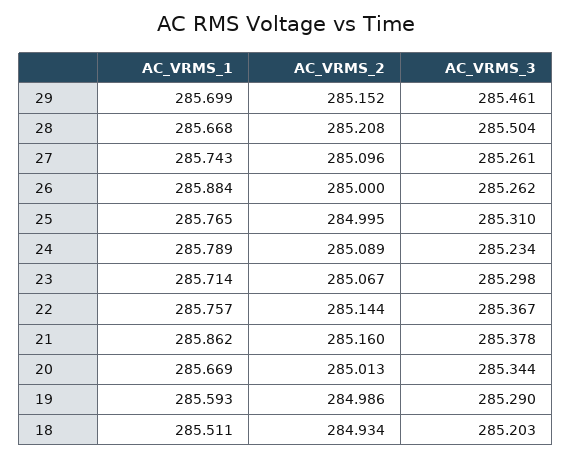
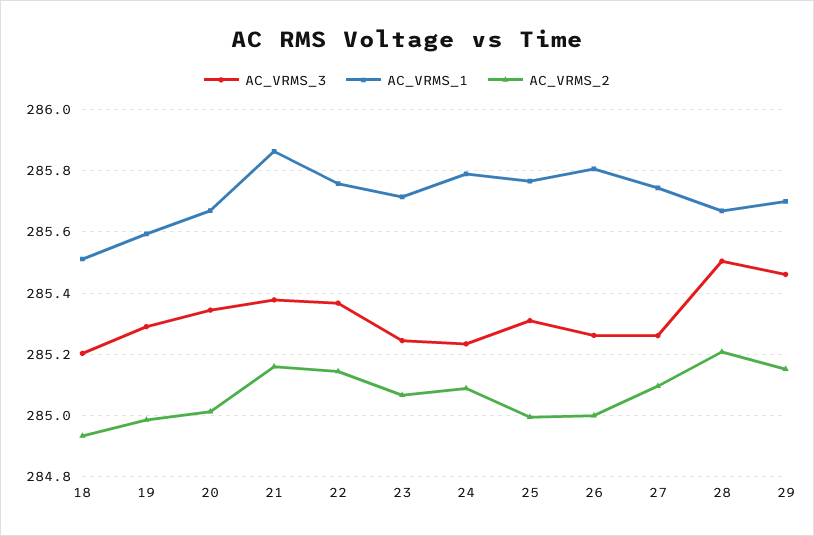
  {
    "AC_VRMS_1": {
      "29": 285.699,
      "28": 285.668,
      "27": 285.743,
-     "26": 285.884,
+     "26": 285.8,
      "25": 285.765,
      "24": 285.789,
      "23": 285.714,
      "22": 285.757,
      "21": 285.862,
      "20": 285.669,
      "19": 285.593,
      "18": 285.511
    },
    "AC_VRMS_2": {
      "29": 285.152,
      "28": 285.208,
      "27": 285.096,
      "26": 285,
      "25": 284.995,
      "24": 285.089,
      "23": 285.067,
      "22": 285.144,
      "21": 285.16,
      "20": 285.013,
      "19": 284.986,
      "18": 284.934
    },
    "AC_VRMS_3": {
      "29": 285.461,
      "28": 285.504,
      "27": 285.261,
      "26": 285.262,
      "25": 285.31,
      "24": 285.234,
-     "23": 285.298,
+     "23": 285.24,
      "22": 285.367,
      "21": 285.378,
      "20": 285.344,
      "19": 285.29,
      "18": 285.203
    }
  }

